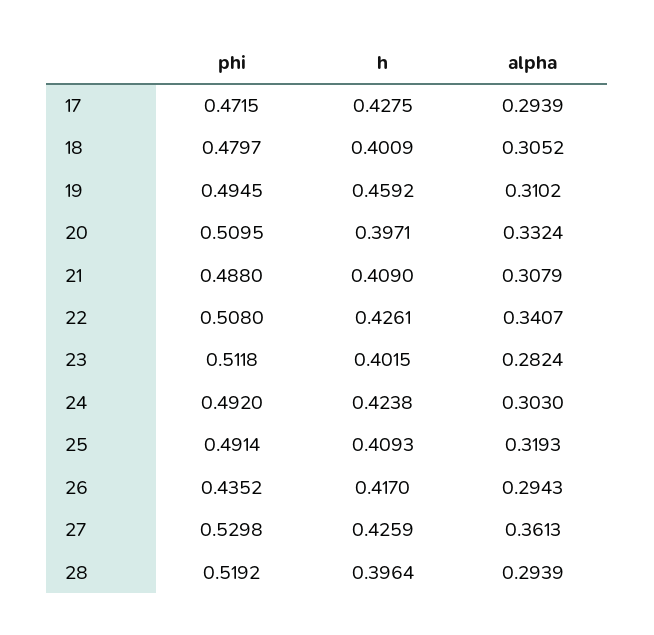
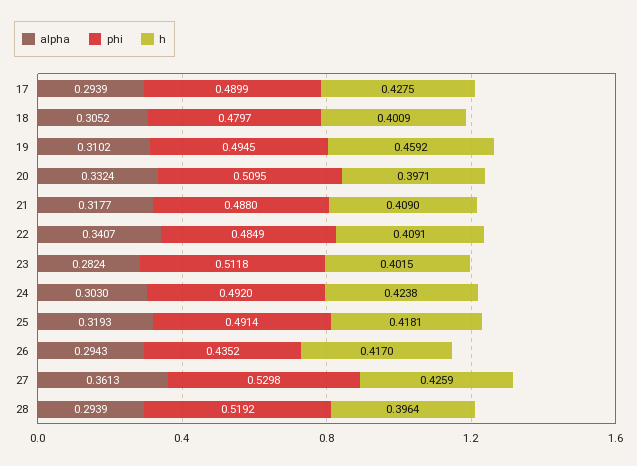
  {
    "phi": {
-     "17": 0.4715,
+     "17": 0.4899,
      "18": 0.4797,
      "19": 0.4945,
      "20": 0.5095,
      "21": 0.488,
-     "22": 0.508,
+     "22": 0.4849,
      "23": 0.5118,
      "24": 0.492,
      "25": 0.4914,
      "26": 0.4352,
      "27": 0.5298,
      "28": 0.5192
    },
    "h": {
      "17": 0.4275,
      "18": 0.4009,
      "19": 0.4592,
      "20": 0.3971,
      "21": 0.409,
-     "22": 0.4261,
+     "22": 0.4091,
      "23": 0.4015,
      "24": 0.4238,
-     "25": 0.4093,
+     "25": 0.4181,
      "26": 0.417,
      "27": 0.4259,
      "28": 0.3964
    },
    "alpha": {
      "17": 0.2939,
      "18": 0.3052,
      "19": 0.3102,
      "20": 0.3324,
-     "21": 0.3079,
+     "21": 0.3177,
      "22": 0.3407,
      "23": 0.2824,
      "24": 0.303,
      "25": 0.3193,
      "26": 0.2943,
      "27": 0.3613,
      "28": 0.2939
    }
  }

